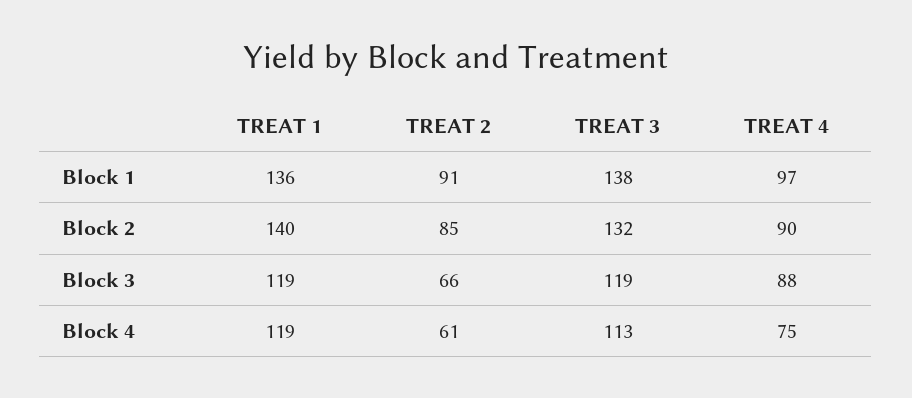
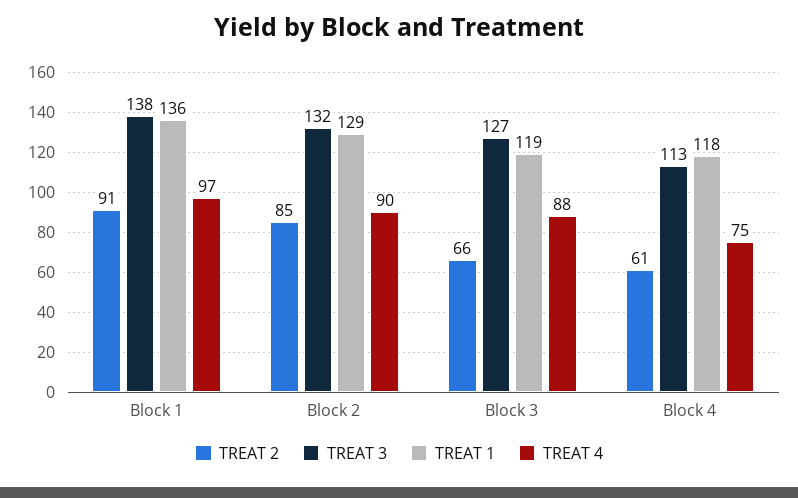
  {
    "TREAT 1": {
      "Block 1": 136,
-     "Block 2": 140,
+     "Block 2": 129,
      "Block 3": 119,
-     "Block 4": 119
+     "Block 4": 118
    },
    "TREAT 2": {
      "Block 1": 91,
      "Block 2": 85,
      "Block 3": 66,
      "Block 4": 61
    },
    "TREAT 3": {
      "Block 1": 138,
      "Block 2": 132,
-     "Block 3": 119,
+     "Block 3": 127,
      "Block 4": 113
    },
    "TREAT 4": {
      "Block 1": 97,
      "Block 2": 90,
      "Block 3": 88,
      "Block 4": 75
    }
  }

